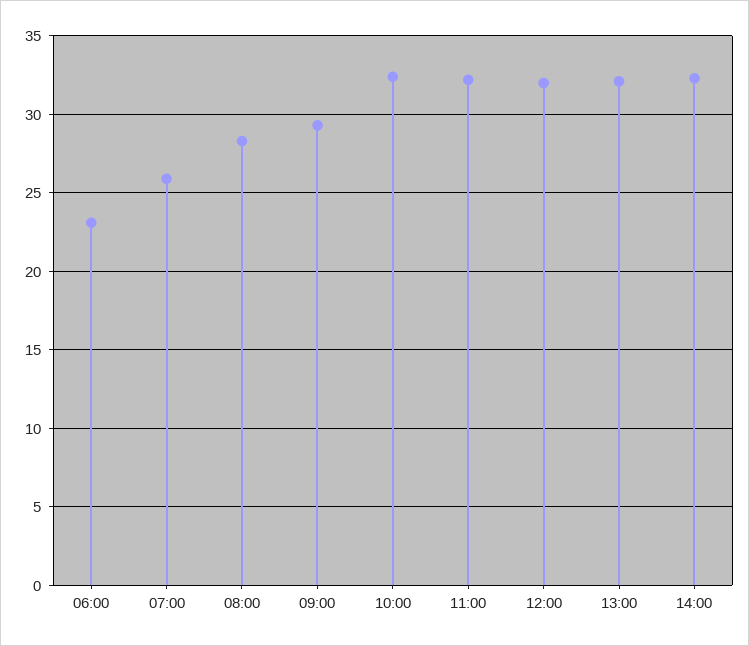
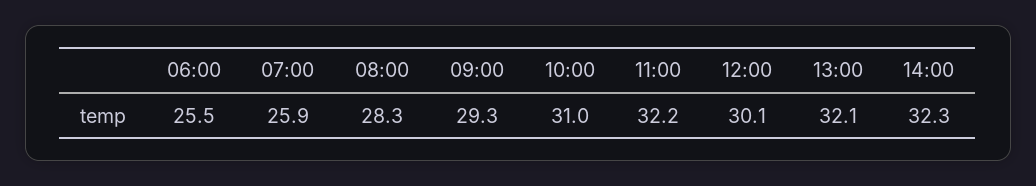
  {
-   "06:00": 23,
+   "06:00": 25.5,
    "07:00": 25.9,
    "08:00": 28.3,
    "09:00": 29.3,
-   "10:00": 32.5,
+   "10:00": 31,
    "11:00": 32.2,
-   "12:00": 32,
+   "12:00": 30.1,
    "13:00": 32.1,
    "14:00": 32.3
  }

